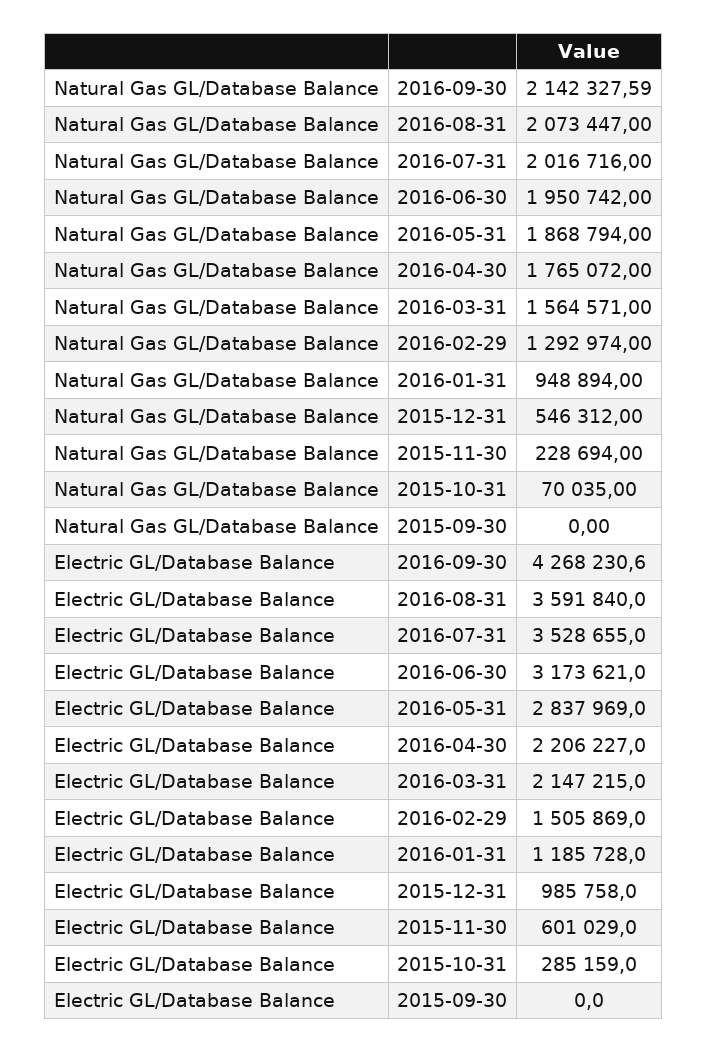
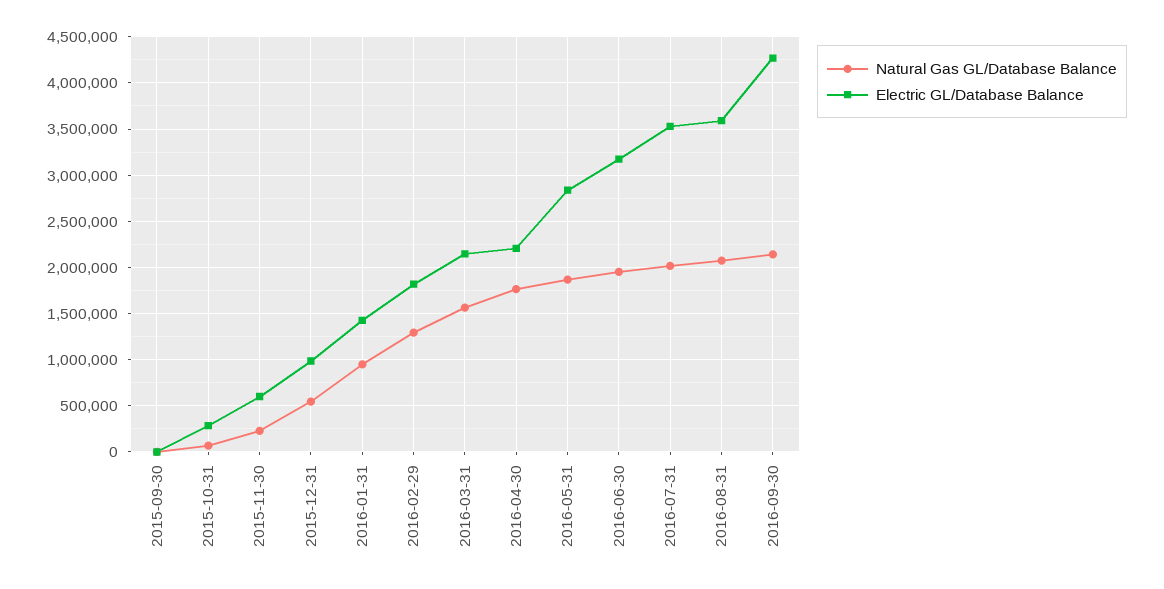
  {
    "Natural Gas GL/Database Balance": {
      "2016-09-30": 2142327.59,
      "2016-08-31": 2073447,
      "2016-07-31": 2016716,
      "2016-06-30": 1950742,
      "2016-05-31": 1868794,
      "2016-04-30": 1765072,
      "2016-03-31": 1564571,
      "2016-02-29": 1292974,
      "2016-01-31": 948894,
      "2015-12-31": 546312,
      "2015-11-30": 228694,
      "2015-10-31": 70035,
      "2015-09-30": 0
    },
    "Electric GL/Database Balance": {
      "2016-09-30": 4268230.6,
      "2016-08-31": 3591840,
      "2016-07-31": 3528655,
      "2016-06-30": 3173621,
      "2016-05-31": 2837969,
      "2016-04-30": 2206227,
      "2016-03-31": 2147215,
-     "2016-02-29": 1505869,
+     "2016-02-29": 1800000,
-     "2016-01-31": 1185728,
+     "2016-01-31": 1400000,
      "2015-12-31": 985758,
      "2015-11-30": 601029,
      "2015-10-31": 285159,
      "2015-09-30": 0
    }
  }

